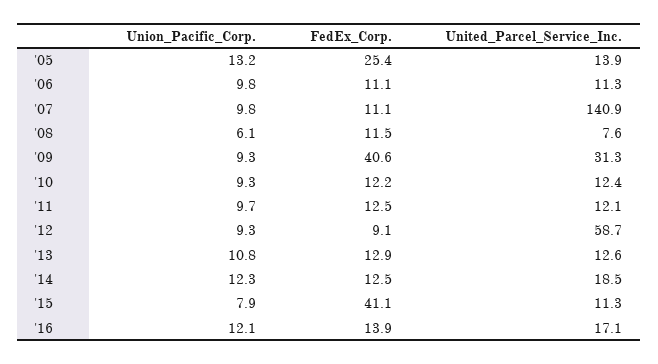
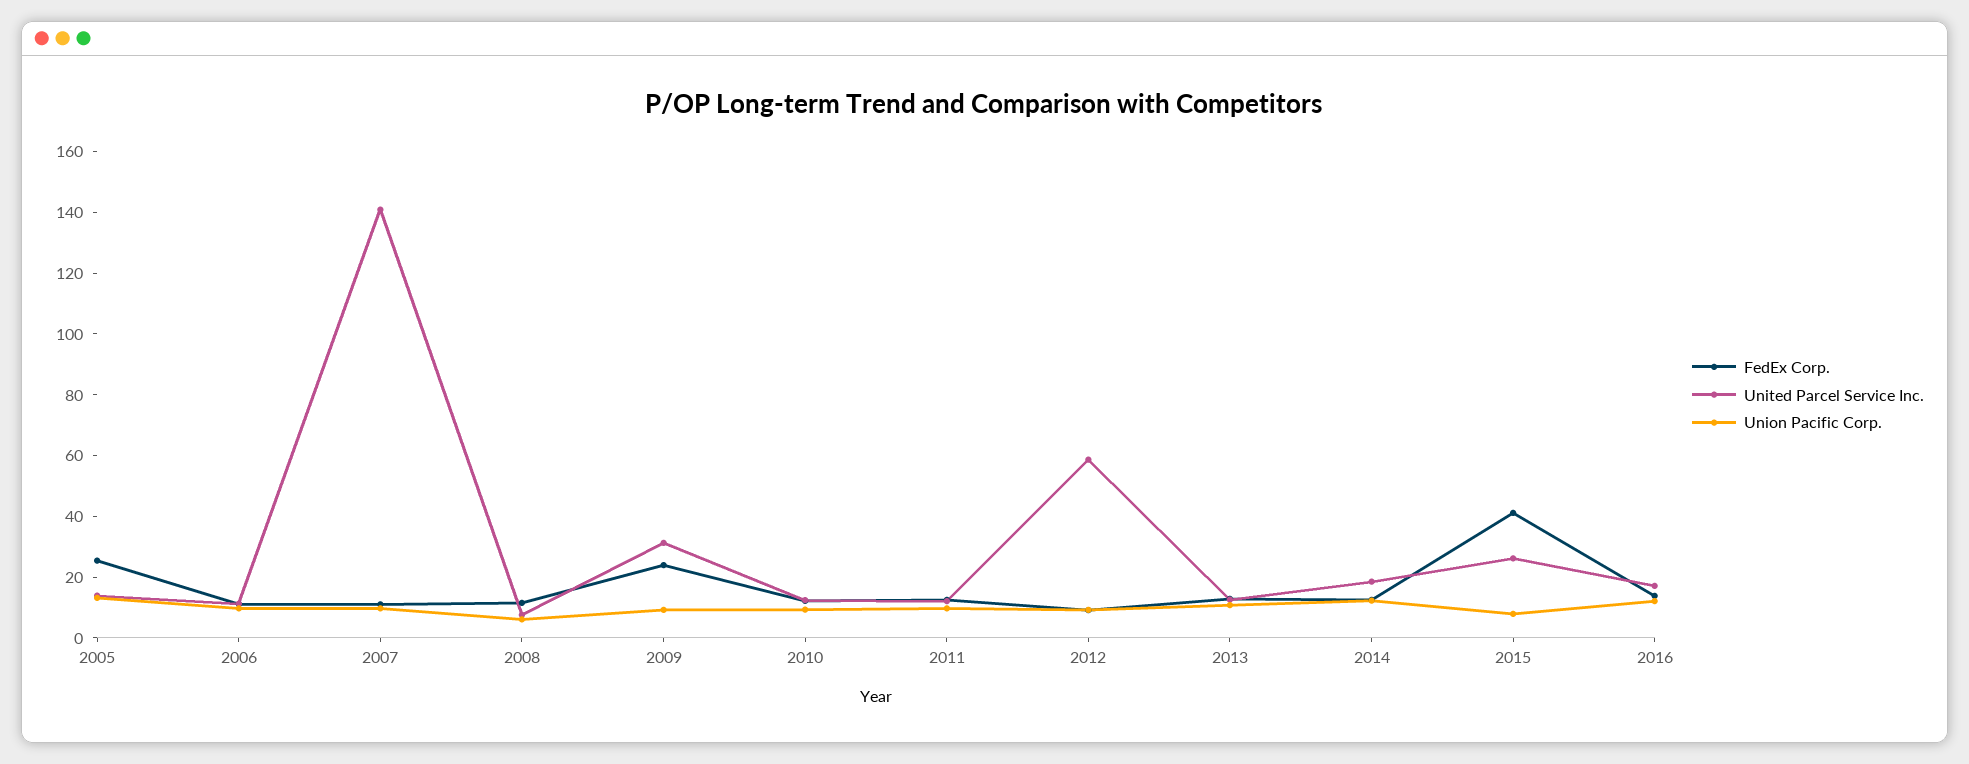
  {
    "Union_Pacific_Corp.": {
      "'05": 13.2,
      "'06": 9.8,
      "'07": 9.8,
      "'08": 6.1,
      "'09": 9.3,
      "'10": 9.3,
      "'11": 9.7,
      "'12": 9.3,
      "'13": 10.8,
      "'14": 12.3,
      "'15": 7.9,
      "'16": 12.1
    },
    "FedEx_Corp.": {
      "'05": 25.4,
      "'06": 11.1,
      "'07": 11.1,
      "'08": 11.5,
-     "'09": 40.6,
+     "'09": 25,
      "'10": 12.2,
      "'11": 12.5,
      "'12": 9.1,
      "'13": 12.9,
      "'14": 12.5,
      "'15": 41.1,
      "'16": 13.9
    },
    "United_Parcel_Service_Inc.": {
      "'05": 13.9,
      "'06": 11.3,
      "'07": 140.9,
      "'08": 7.6,
      "'09": 31.3,
      "'10": 12.4,
      "'11": 12.1,
      "'12": 58.7,
      "'13": 12.6,
      "'14": 18.5,
-     "'15": 11.3,
+     "'15": 25,
      "'16": 17.1
    }
  }

